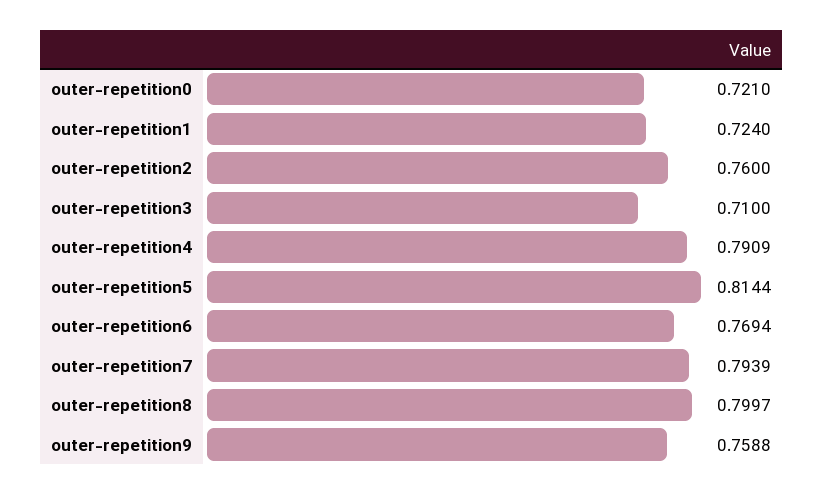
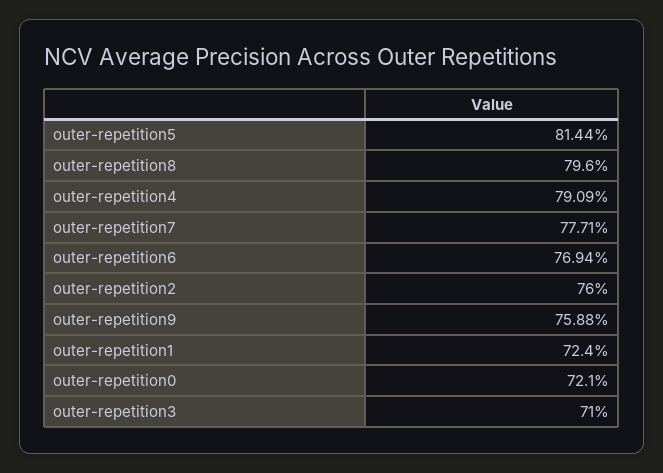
  {
    "outer-repetition0": 0.721,
    "outer-repetition1": 0.724,
    "outer-repetition2": 0.76,
    "outer-repetition3": 0.71,
    "outer-repetition4": 0.7909,
    "outer-repetition5": 0.8144,
    "outer-repetition6": 0.7694,
-   "outer-repetition7": 0.7939,
+   "outer-repetition7": 0.7771,
-   "outer-repetition8": 0.7997,
+   "outer-repetition8": 0.796,
    "outer-repetition9": 0.7588
  }

